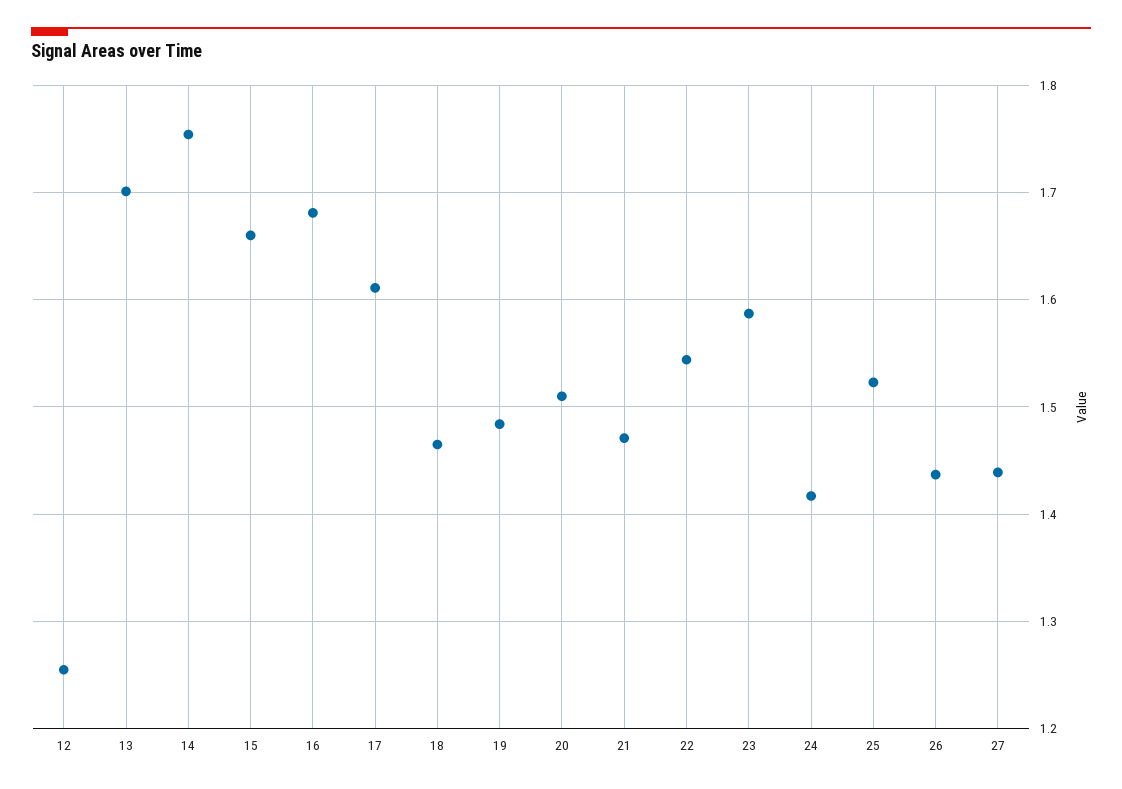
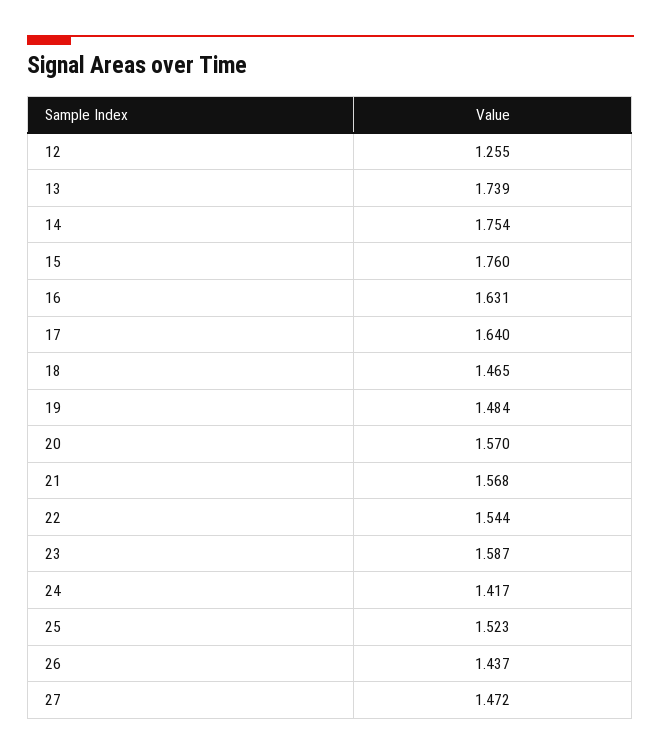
  {
    "12": 1.255,
-   "13": 1.7,
+   "13": 1.739,
    "14": 1.754,
-   "15": 1.66,
+   "15": 1.76,
-   "16": 1.68,
+   "16": 1.631,
-   "17": 1.61,
+   "17": 1.64,
    "18": 1.465,
    "19": 1.484,
-   "20": 1.51,
+   "20": 1.57,
-   "21": 1.47,
+   "21": 1.568,
    "22": 1.544,
    "23": 1.587,
    "24": 1.417,
    "25": 1.523,
    "26": 1.437,
-   "27": 1.44
+   "27": 1.472
  }

